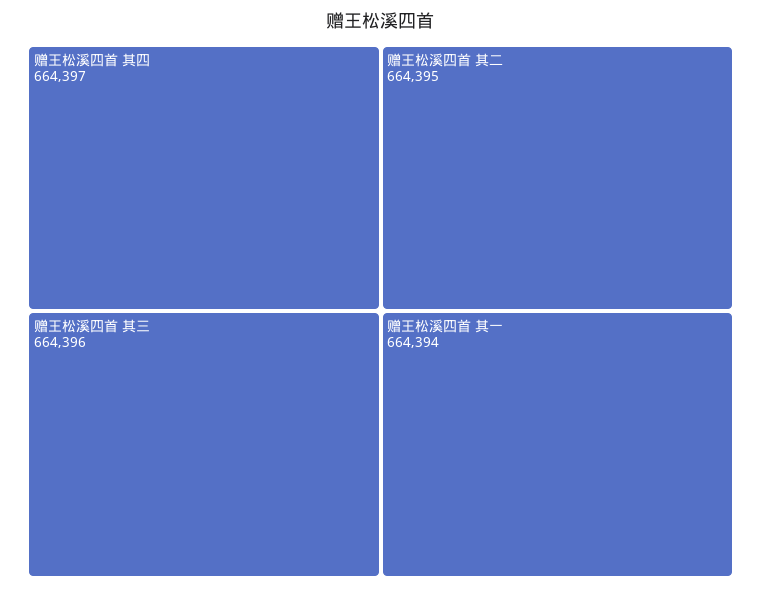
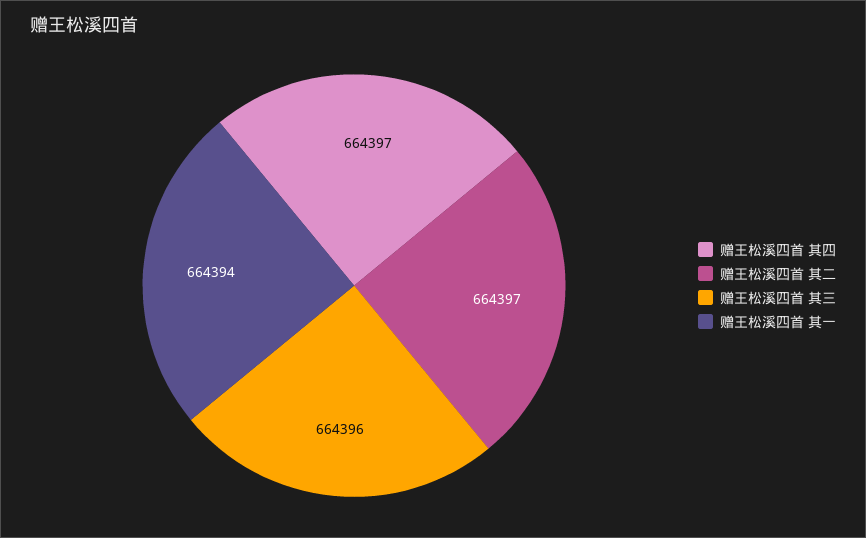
  {
    "赠王松溪四首 其四": 664397,
    "赠王松溪四首 其三": 664396,
-   "赠王松溪四首 其二": 664395,
+   "赠王松溪四首 其二": 664397,
    "赠王松溪四首 其一": 664394
  }

